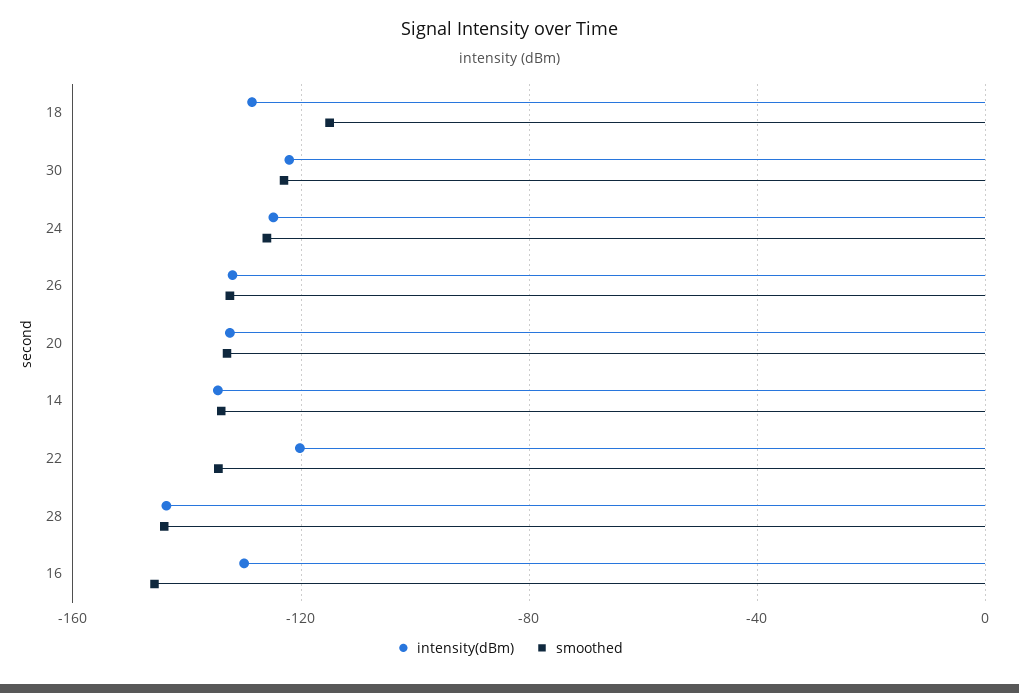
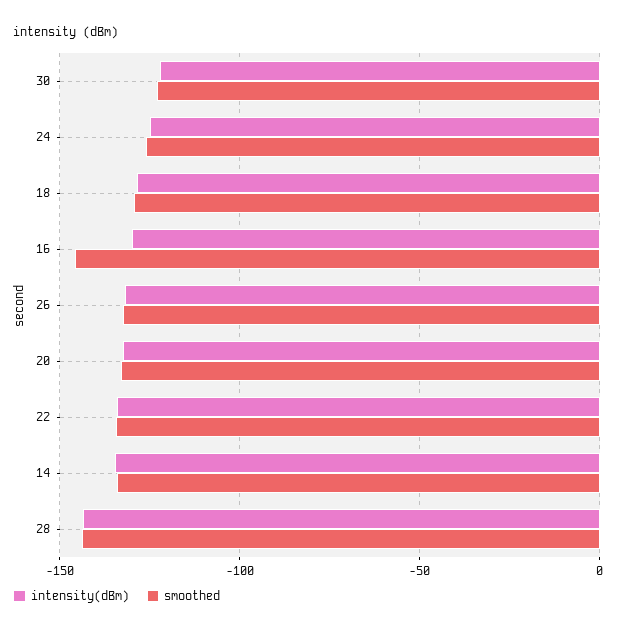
  {
    "intensity(dBm)": {
      "18": -130,
      "30": -120,
      "24": -125,
      "26": -130,
      "20": -130,
      "14": -135,
-     "22": -120,
+     "22": -135,
      "28": -145,
      "16": -130
    },
    "smoothed": {
-     "18": -115,
+     "18": -130,
      "30": -125,
      "24": -125,
      "26": -135,
      "20": -135,
      "14": -135,
      "22": -135,
      "28": -145,
      "16": -145
    }
  }

